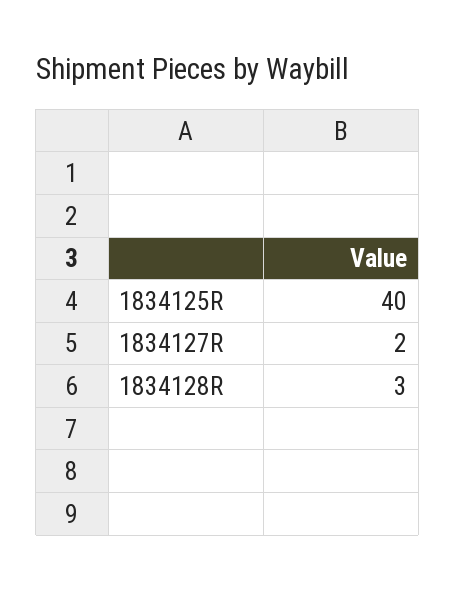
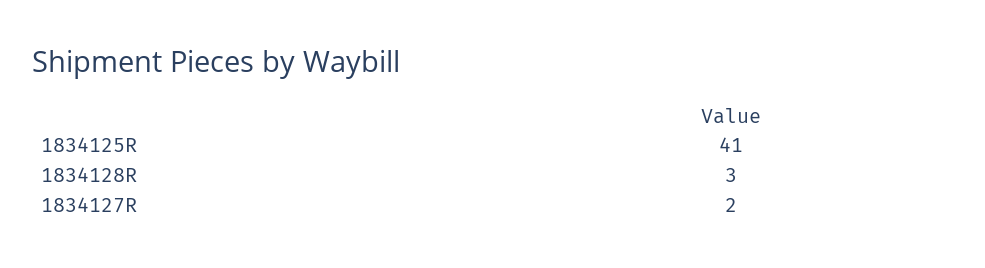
  {
-   "1834125R": 40,
+   "1834125R": 41,
    "1834127R": 2,
    "1834128R": 3
  }

